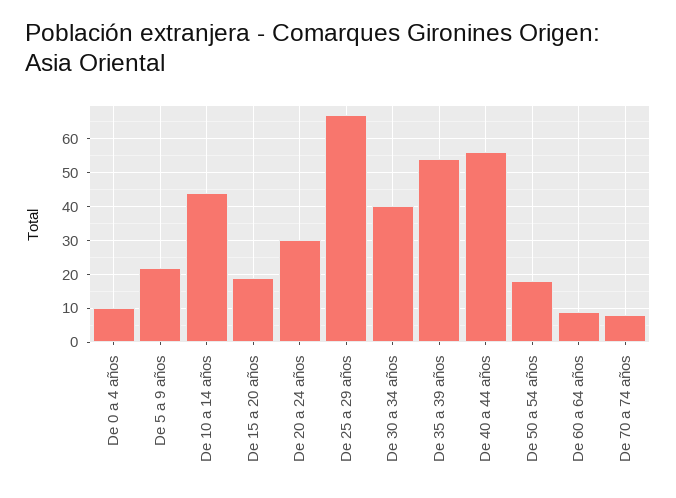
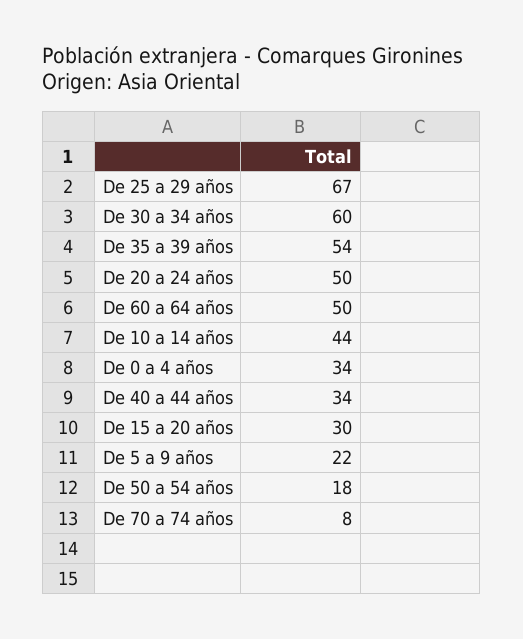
  {
-   "De 0 a 4 años": 10,
+   "De 0 a 4 años": 34,
    "De 5 a 9 años": 22,
    "De 10 a 14 años": 44,
-   "De 15 a 20 años": 20,
+   "De 15 a 20 años": 30,
-   "De 20 a 24 años": 30,
+   "De 20 a 24 años": 50,
    "De 25 a 29 años": 67,
-   "De 30 a 34 años": 40,
+   "De 30 a 34 años": 60,
    "De 35 a 39 años": 54,
-   "De 40 a 44 años": 55,
+   "De 40 a 44 años": 34,
    "De 50 a 54 años": 18,
-   "De 60 a 64 años": 10,
+   "De 60 a 64 años": 50,
    "De 70 a 74 años": 8
  }

